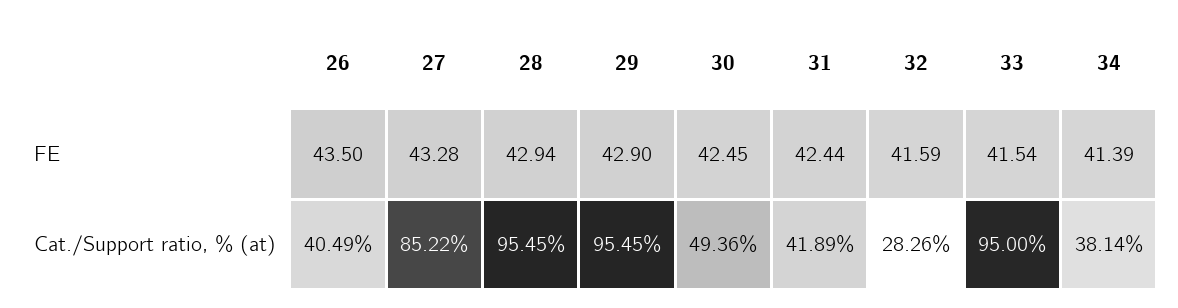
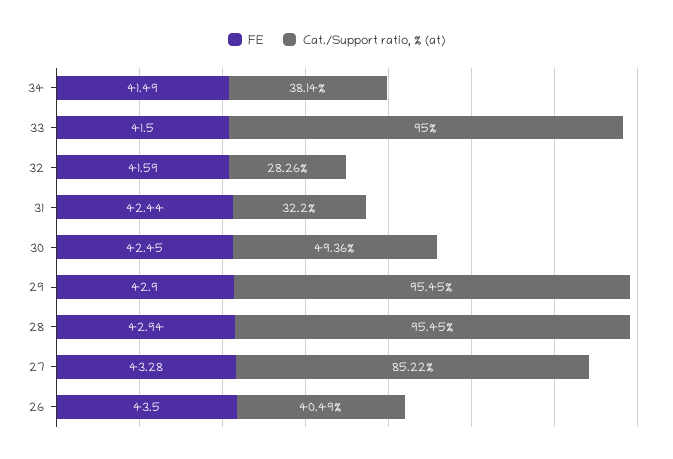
  {
    "FE": {
      "26": 43.5,
      "27": 43.28,
      "28": 42.94,
      "29": 42.9,
      "30": 42.45,
      "31": 42.44,
      "32": 41.59,
-     "33": 41.54,
+     "33": 41.5,
-     "34": 41.39
+     "34": 41.49
    },
    "Cat./Support ratio, % (at)": {
      "26": 40.49,
      "27": 85.22,
      "28": 95.45,
      "29": 95.45,
      "30": 49.36,
-     "31": 41.89,
+     "31": 32.2,
      "32": 28.26,
      "33": 95,
      "34": 38.14
    }
  }

